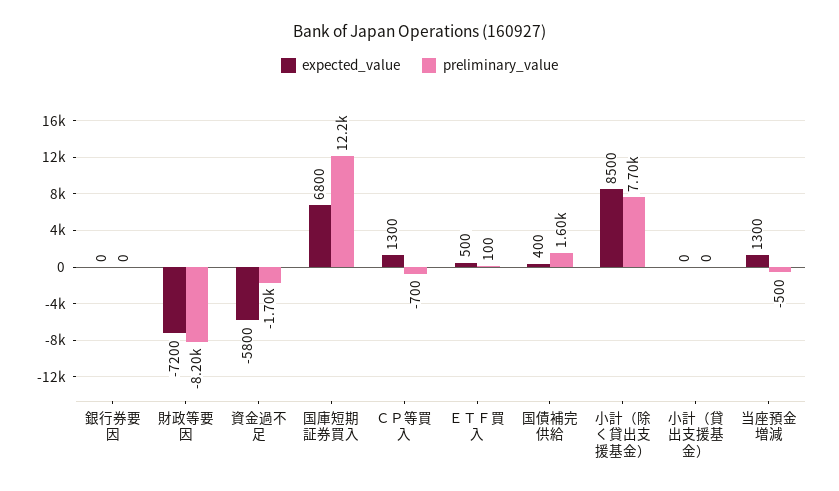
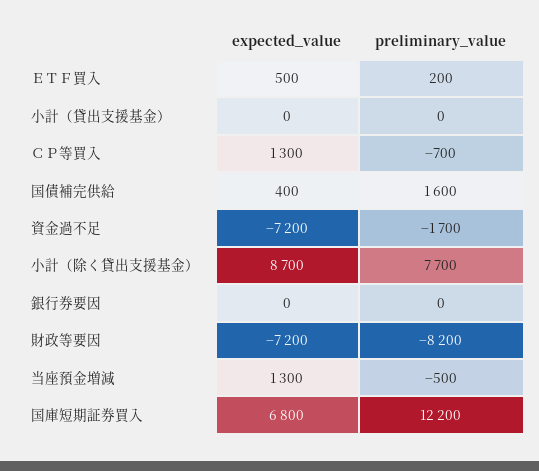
  {
    "expected_value": {
      "銀行券要因": 0,
      "財政等要因": -7200,
-     "資金過不足": -5800,
+     "資金過不足": -7200,
      "国庫短期証券買入": 6800,
      "ＣＰ等買入": 1300,
      "ＥＴＦ買入": 500,
      "国債補完供給": 400,
-     "小計（除く貸出支援基金）": 8500,
+     "小計（除く貸出支援基金）": 8700,
      "小計（貸出支援基金）": 0,
      "当座預金増減": 1300
    },
    "preliminary_value": {
      "銀行券要因": 0,
      "財政等要因": -8200,
      "資金過不足": -1700,
      "国庫短期証券買入": 12200,
      "ＣＰ等買入": -700,
-     "ＥＴＦ買入": 100,
+     "ＥＴＦ買入": 200,
      "国債補完供給": 1600,
      "小計（除く貸出支援基金）": 7700,
      "小計（貸出支援基金）": 0,
      "当座預金増減": -500
    }
  }

